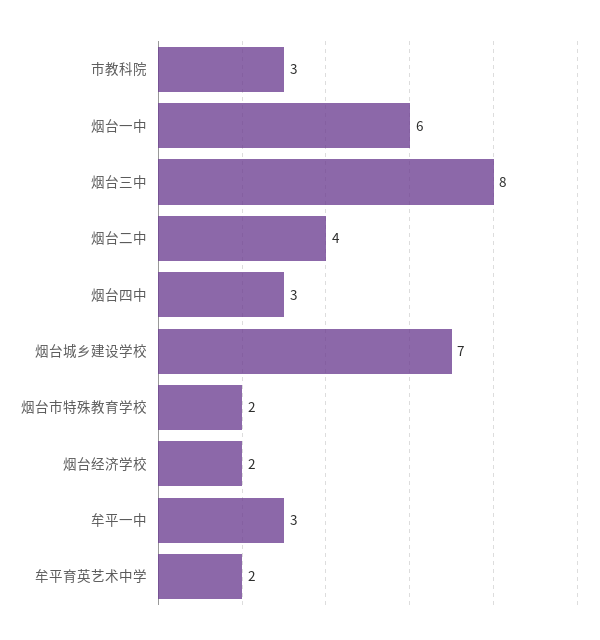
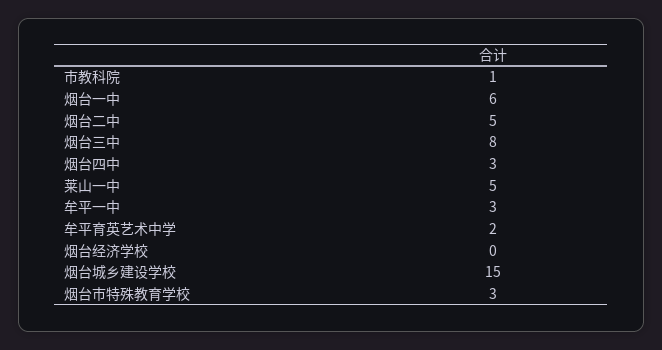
  {
-   "市教科院": 3,
+   "市教科院": 1,
    "烟台一中": 6,
    "烟台三中": 8,
-   "烟台二中": 4,
+   "烟台二中": 5,
    "烟台四中": 3,
-   "烟台城乡建设学校": 7,
+   "烟台城乡建设学校": 15,
-   "烟台市特殊教育学校": 2,
+   "烟台市特殊教育学校": 3,
-   "烟台经济学校": 2,
+   "烟台经济学校": 0,
    "牟平一中": 3,
-   "牟平育英艺术中学": 2
+   "牟平育英艺术中学": 2,
+   "莱山一中": 5
  }

